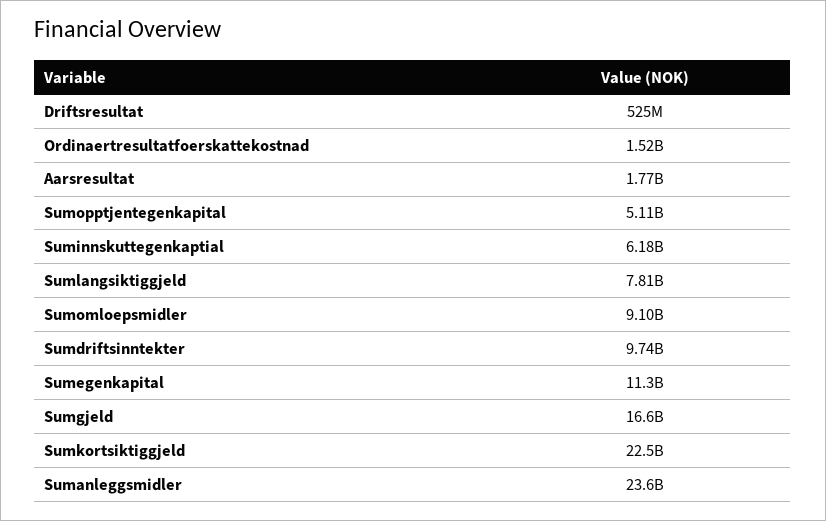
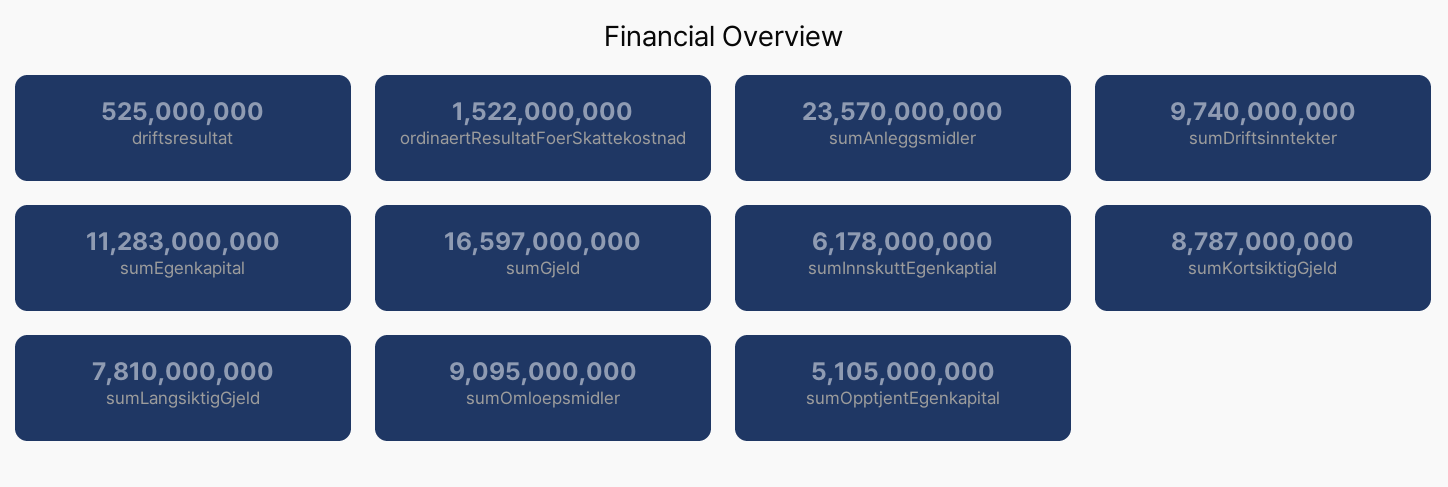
  {
    "Driftsresultat": 525000000,
    "Ordinaertresultatfoerskattekostnad": 1522000000,
-   "Aarsresultat": 1770000000,
    "Sumopptjentegenkapital": 5105000000,
    "Suminnskuttegenkaptial": 6178000000,
    "Sumlangsiktiggjeld": 7810000000,
    "Sumomloepsmidler": 9095000000,
    "Sumdriftsinntekter": 9740000000,
    "Sumegenkapital": 11283000000,
    "Sumgjeld": 16597000000,
-   "Sumkortsiktiggjeld": 22500000000,
+   "Sumkortsiktiggjeld": 8787000000,
    "Sumanleggsmidler": 23570000000
  }

